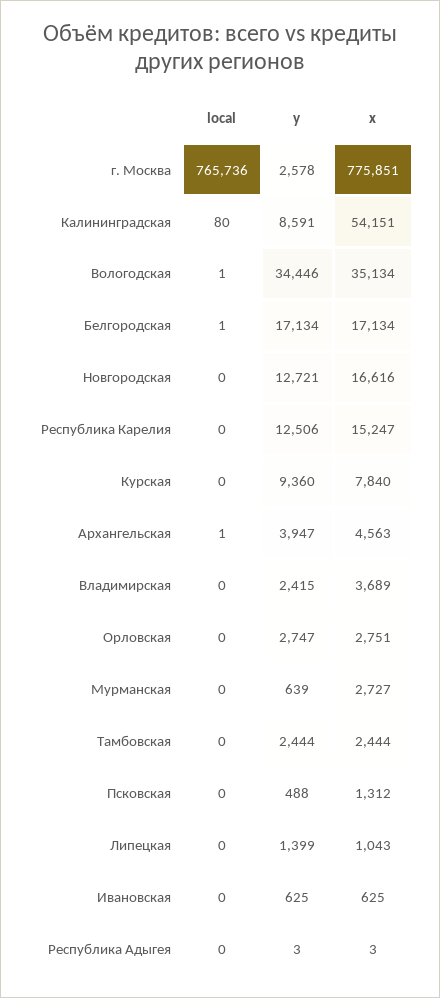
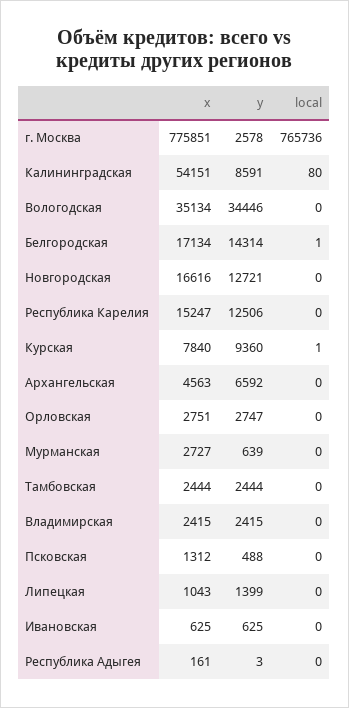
  {
    "local": {
      "г. Москва": 765736,
      "Калининградская": 80,
-     "Вологодская": 1,
+     "Вологодская": 0,
      "Белгородская": 1,
      "Новгородская": 0,
      "Республика Карелия": 0,
-     "Курская": 0,
+     "Курская": 1,
-     "Архангельская": 1,
+     "Архангельская": 0,
      "Владимирская": 0,
      "Орловская": 0,
      "Мурманская": 0,
      "Тамбовская": 0,
      "Псковская": 0,
      "Липецкая": 0,
      "Ивановская": 0,
      "Республика Адыгея": 0
    },
    "y": {
      "г. Москва": 2578,
      "Калининградская": 8591,
      "Вологодская": 34446,
-     "Белгородская": 17134,
+     "Белгородская": 14314,
      "Новгородская": 12721,
      "Республика Карелия": 12506,
      "Курская": 9360,
-     "Архангельская": 3947,
+     "Архангельская": 6592,
      "Владимирская": 2415,
      "Орловская": 2747,
      "Мурманская": 639,
      "Тамбовская": 2444,
      "Псковская": 488,
      "Липецкая": 1399,
      "Ивановская": 625,
      "Республика Адыгея": 3
    },
    "x": {
      "г. Москва": 775851,
      "Калининградская": 54151,
      "Вологодская": 35134,
      "Белгородская": 17134,
      "Новгородская": 16616,
      "Республика Карелия": 15247,
      "Курская": 7840,
      "Архангельская": 4563,
-     "Владимирская": 3689,
+     "Владимирская": 2415,
      "Орловская": 2751,
      "Мурманская": 2727,
      "Тамбовская": 2444,
      "Псковская": 1312,
      "Липецкая": 1043,
      "Ивановская": 625,
-     "Республика Адыгея": 3
+     "Республика Адыгея": 161
    }
  }

